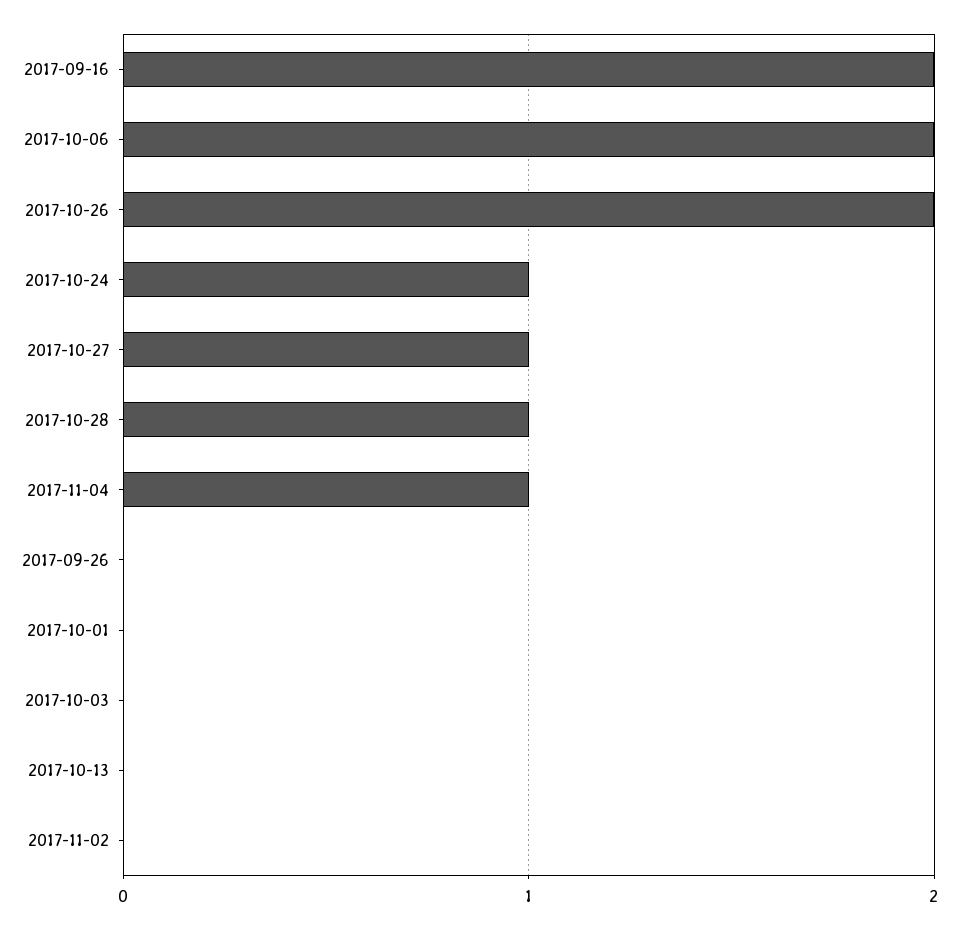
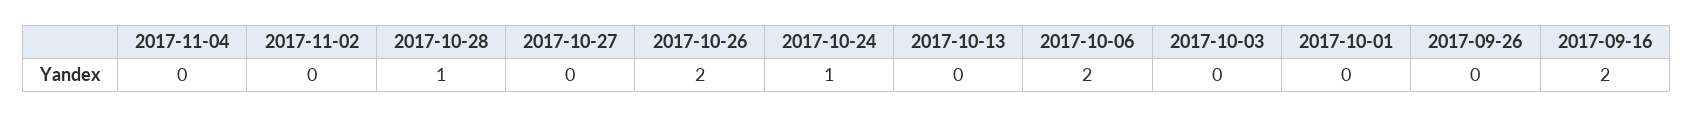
  {
    "2017-09-16": 2,
    "2017-10-06": 2,
    "2017-10-26": 2,
    "2017-10-24": 1,
-   "2017-10-27": 1,
+   "2017-10-27": 0,
    "2017-10-28": 1,
-   "2017-11-04": 1,
+   "2017-11-04": 0,
    "2017-09-26": 0,
    "2017-10-01": 0,
    "2017-10-03": 0,
    "2017-10-13": 0,
    "2017-11-02": 0
  }

